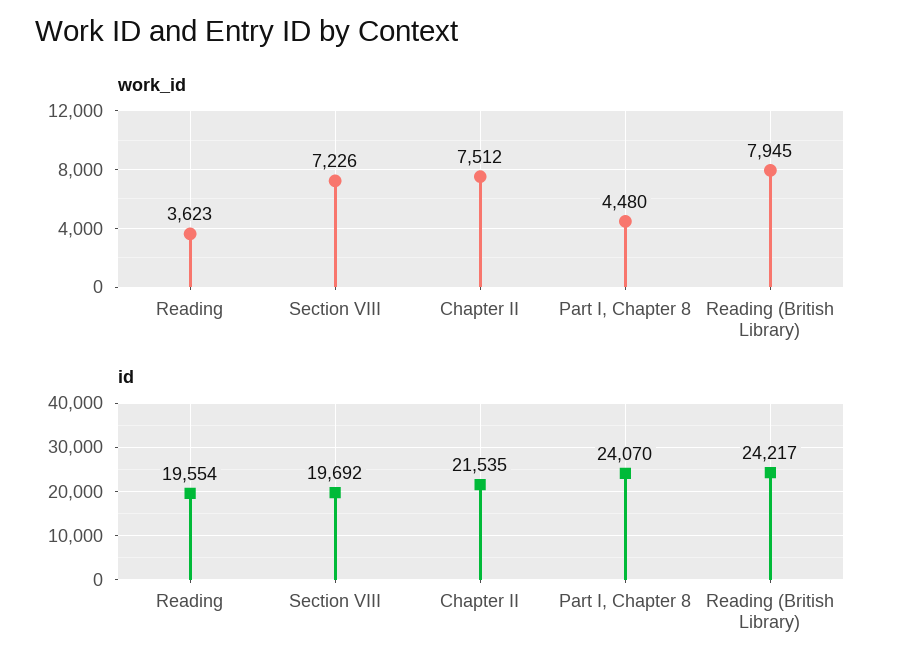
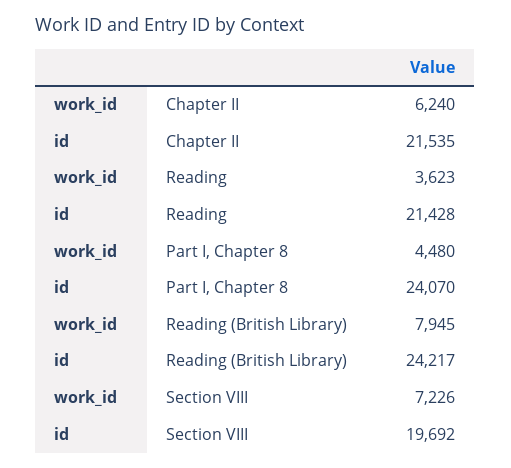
  {
    "work_id": {
      "Reading": 3623,
      "Section VIII": 7226,
-     "Chapter II": 7512,
+     "Chapter II": 6240,
      "Part I, Chapter 8": 4480,
      "Reading (British Library)": 7945
    },
    "id": {
-     "Reading": 19554,
+     "Reading": 21428,
      "Section VIII": 19692,
      "Chapter II": 21535,
      "Part I, Chapter 8": 24070,
      "Reading (British Library)": 24217
    }
  }

